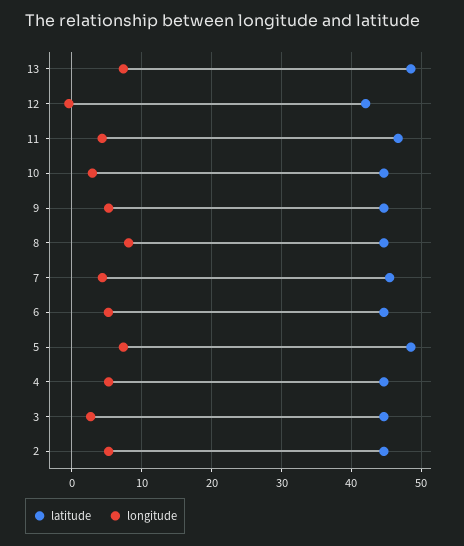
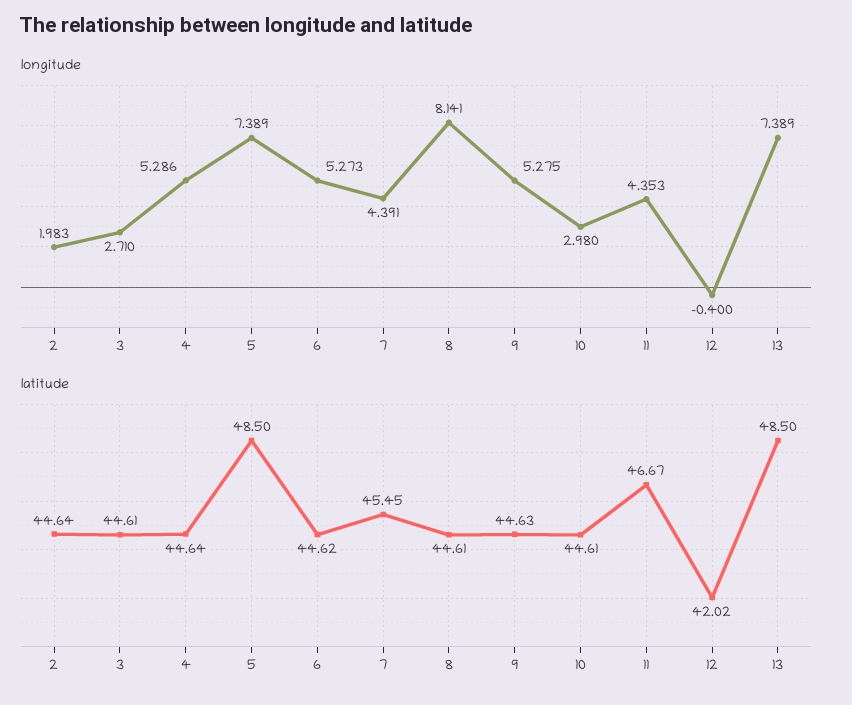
  {
    "latitude": {
      "13": 48.5,
      "12": 42.02,
      "11": 46.67,
      "10": 44.61,
      "9": 44.63,
      "8": 44.61,
      "7": 45.45,
      "6": 44.62,
      "5": 48.5,
      "4": 44.64,
      "3": 44.61,
      "2": 44.64
    },
    "longitude": {
      "13": 7.389,
      "12": -0.4,
      "11": 4.353,
      "10": 2.98,
      "9": 5.275,
      "8": 8.141,
      "7": 4.391,
      "6": 5.273,
      "5": 7.389,
      "4": 5.286,
      "3": 2.71,
-     "2": 5
+     "2": 1.983
    }
  }

